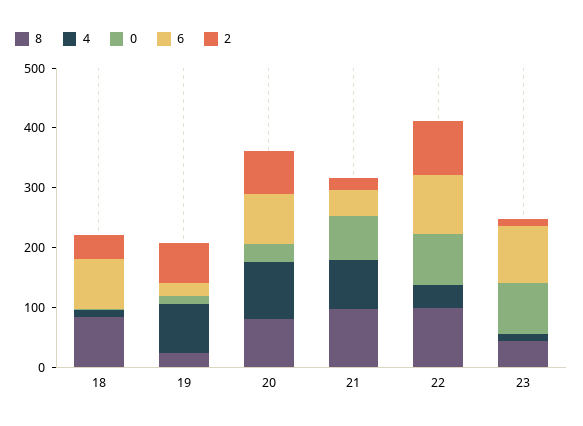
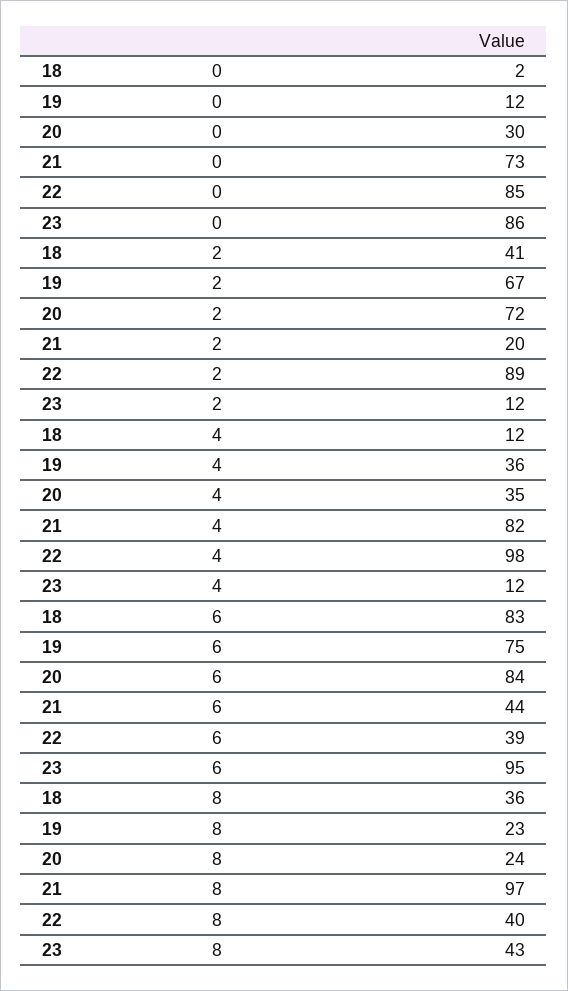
  {
    "8": {
-     "18": 80,
+     "18": 36,
      "19": 23,
-     "20": 80,
+     "20": 24,
      "21": 97,
-     "22": 100,
+     "22": 40,
      "23": 43
    },
    "4": {
      "18": 12,
-     "19": 80,
+     "19": 36,
-     "20": 100,
+     "20": 35,
      "21": 82,
-     "22": 40,
+     "22": 98,
      "23": 12
    },
    "0": {
      "18": 2,
      "19": 12,
      "20": 30,
      "21": 73,
      "22": 85,
      "23": 86
    },
    "6": {
      "18": 83,
-     "19": 20,
+     "19": 75,
      "20": 84,
      "21": 44,
-     "22": 100,
+     "22": 39,
      "23": 95
    },
    "2": {
      "18": 41,
      "19": 67,
      "20": 72,
      "21": 20,
      "22": 89,
      "23": 12
    }
  }

